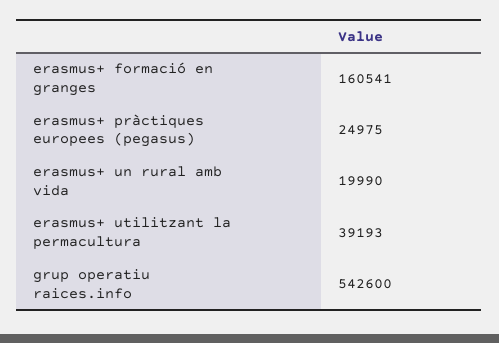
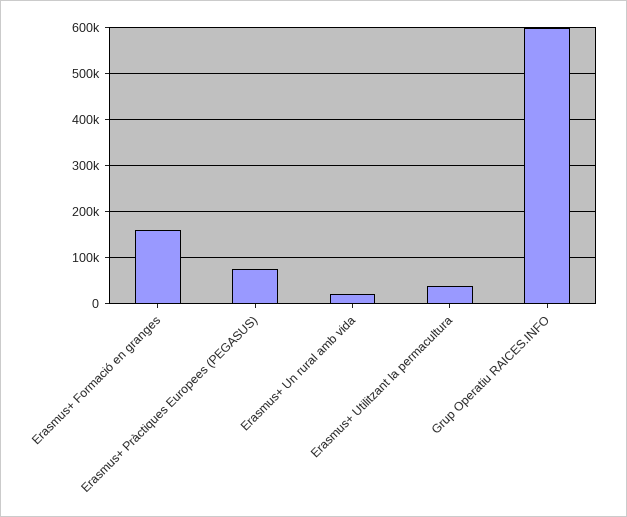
  {
    "erasmus+ formació en granges": 160541,
-   "erasmus+ pràctiques europees (pegasus)": 24975,
+   "erasmus+ pràctiques europees (pegasus)": 80000,
    "erasmus+ un rural amb vida": 19990,
    "erasmus+ utilitzant la permacultura": 39193,
-   "grup operatiu raices.info": 542600
+   "grup operatiu raices.info": 600000
  }

